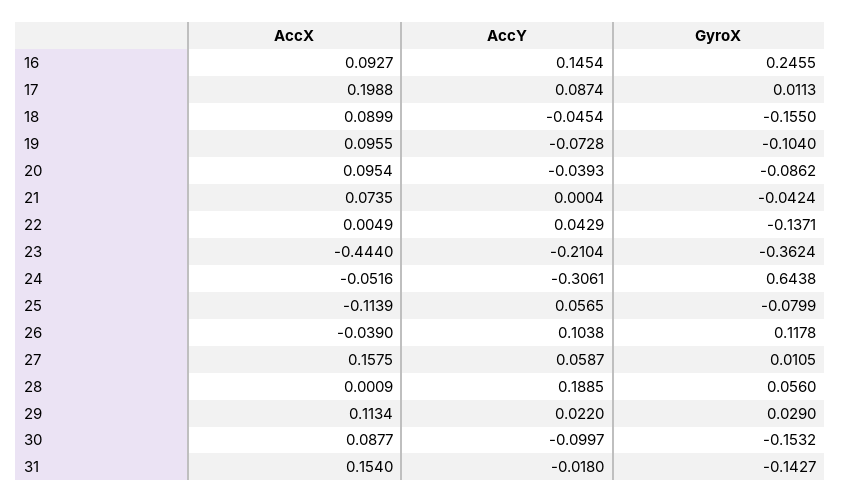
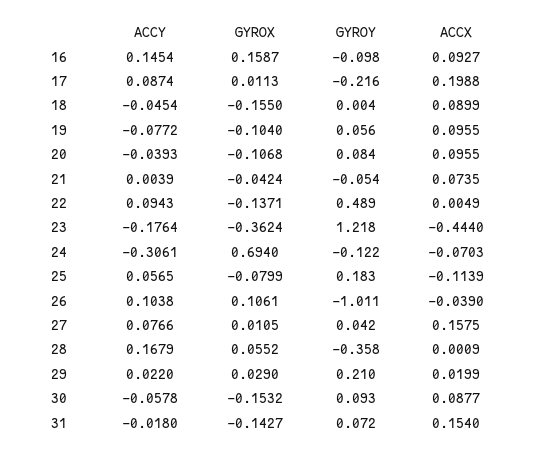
  {
    "AccX": {
      "16": 0.0927,
      "17": 0.1988,
      "18": 0.0899,
      "19": 0.0955,
-     "20": 0.0954,
+     "20": 0.0955,
      "21": 0.0735,
      "22": 0.0049,
      "23": -0.444,
-     "24": -0.0516,
+     "24": -0.0703,
      "25": -0.1139,
      "26": -0.039,
      "27": 0.1575,
      "28": 0.0009,
-     "29": 0.1134,
+     "29": 0.0199,
      "30": 0.0877,
      "31": 0.154
    },
    "AccY": {
      "16": 0.1454,
      "17": 0.0874,
      "18": -0.0454,
-     "19": -0.0728,
+     "19": -0.0772,
      "20": -0.0393,
-     "21": 0.0004,
+     "21": 0.0039,
-     "22": 0.0429,
+     "22": 0.0943,
-     "23": -0.2104,
+     "23": -0.1764,
      "24": -0.3061,
      "25": 0.0565,
      "26": 0.1038,
-     "27": 0.0587,
+     "27": 0.0766,
-     "28": 0.1885,
+     "28": 0.1679,
      "29": 0.022,
-     "30": -0.0997,
+     "30": -0.0578,
      "31": -0.018
    },
    "GyroX": {
-     "16": 0.2455,
+     "16": 0.1587,
      "17": 0.0113,
      "18": -0.155,
      "19": -0.104,
-     "20": -0.0862,
+     "20": -0.1068,
      "21": -0.0424,
      "22": -0.1371,
      "23": -0.3624,
-     "24": 0.6438,
+     "24": 0.694,
      "25": -0.0799,
-     "26": 0.1178,
+     "26": 0.1061,
      "27": 0.0105,
-     "28": 0.056,
+     "28": 0.0552,
      "29": 0.029,
      "30": -0.1532,
      "31": -0.1427
-   }
+   },
+   "GYROY": {
+     "16": -0.098,
+     "17": -0.216,
+     "18": 0.004,
+     "19": 0.056,
+     "20": 0.084,
+     "21": -0.054,
+     "22": 0.489,
+     "23": 1.218,
+     "24": -0.122,
+     "25": 0.183,
+     "26": -1.011,
+     "27": 0.042,
+     "28": -0.358,
+     "29": 0.21,
+     "30": 0.093,
+     "31": 0.072
+   }
  }

